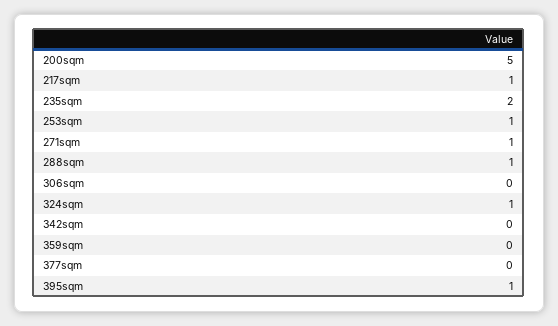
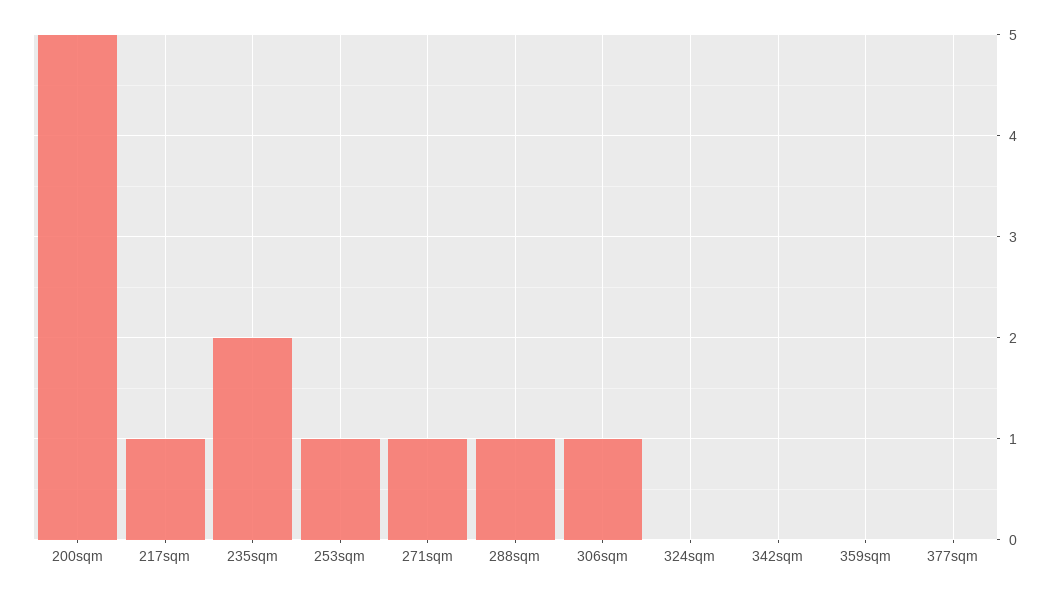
  {
    "200sqm": 5,
    "217sqm": 1,
    "235sqm": 2,
    "253sqm": 1,
    "271sqm": 1,
    "288sqm": 1,
-   "306sqm": 0,
+   "306sqm": 1,
-   "324sqm": 1,
+   "324sqm": 0,
    "342sqm": 0,
    "359sqm": 0,
-   "377sqm": 0,
+   "377sqm": 0
-   "395sqm": 1
  }

